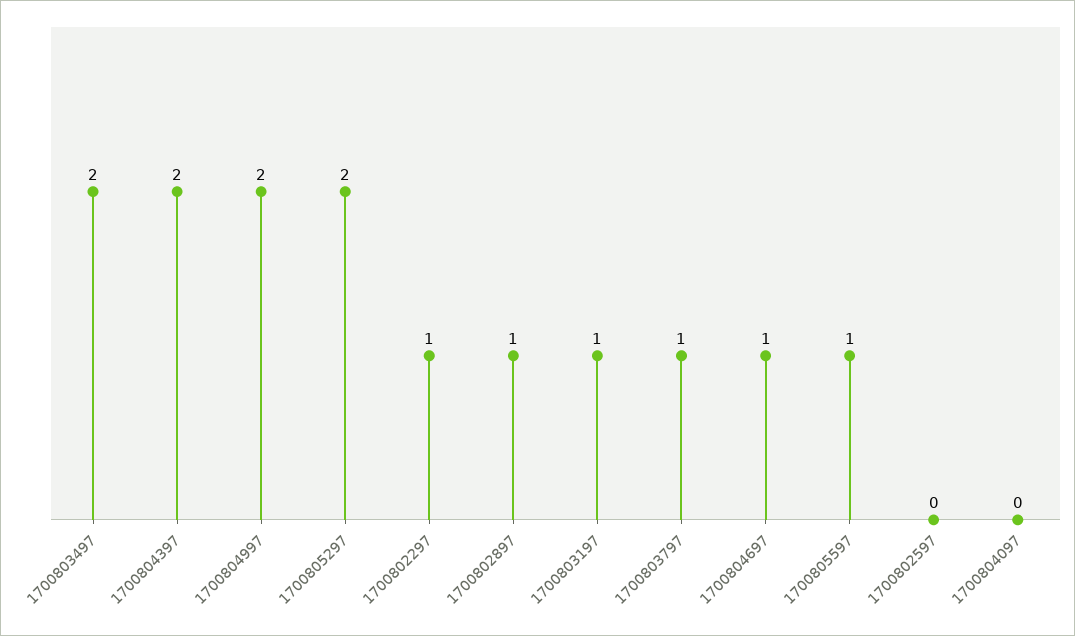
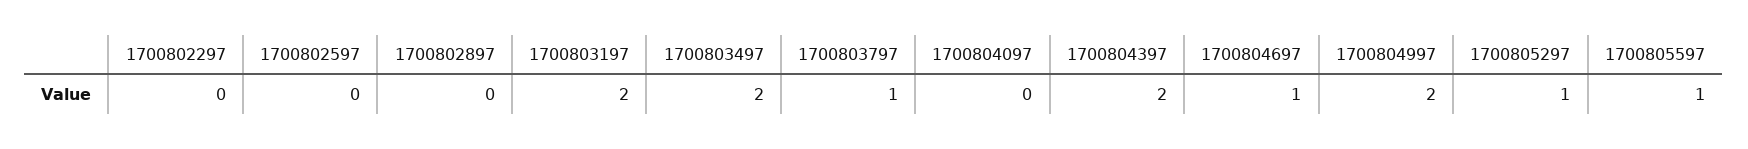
  {
    "1700803497": 2,
    "1700804397": 2,
    "1700804997": 2,
-   "1700805297": 2,
+   "1700805297": 1,
-   "1700802297": 1,
+   "1700802297": 0,
-   "1700802897": 1,
+   "1700802897": 0,
-   "1700803197": 1,
+   "1700803197": 2,
    "1700803797": 1,
    "1700804697": 1,
    "1700805597": 1,
    "1700802597": 0,
    "1700804097": 0
  }

